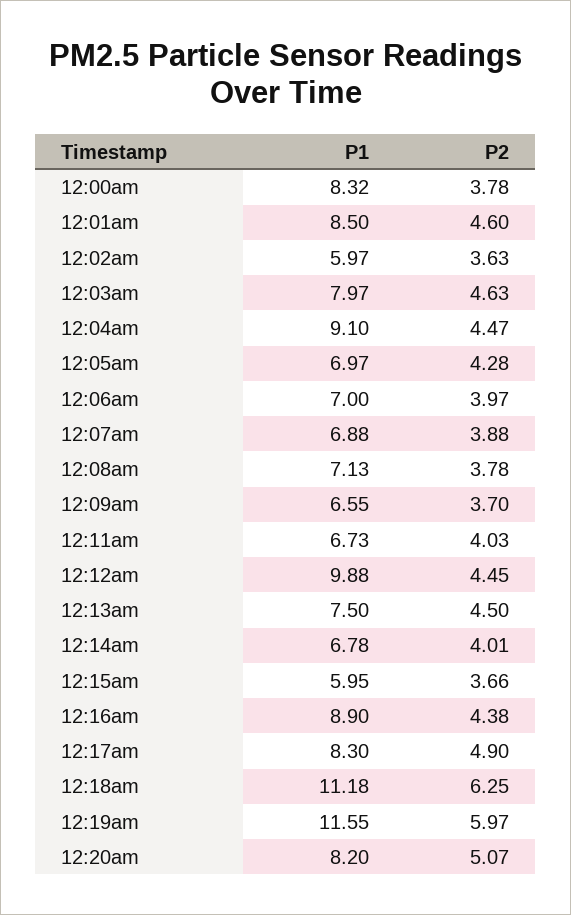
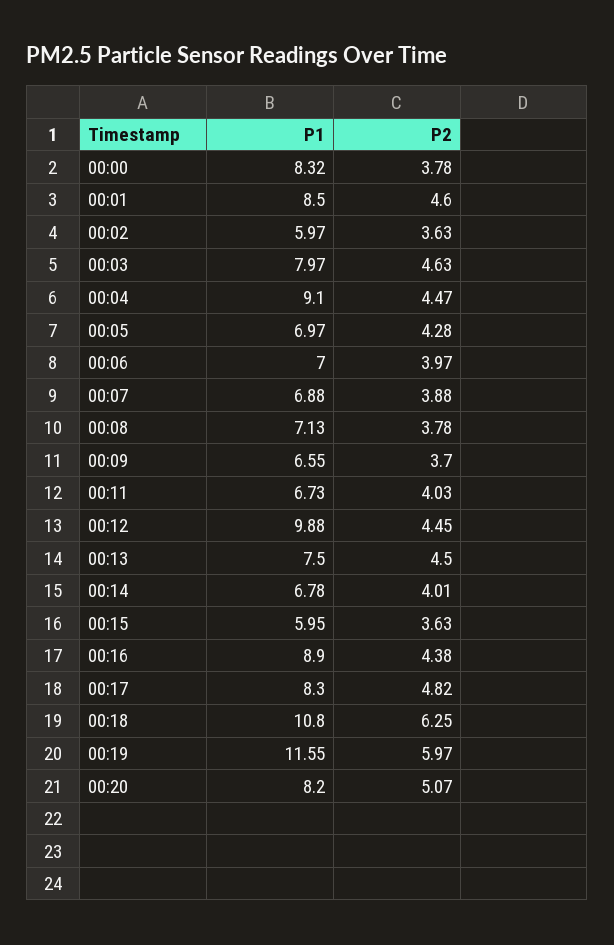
  {
    "P1": {
      "12:00am": 8.32,
      "12:01am": 8.5,
      "12:02am": 5.97,
      "12:03am": 7.97,
      "12:04am": 9.1,
      "12:05am": 6.97,
      "12:06am": 7,
      "12:07am": 6.88,
      "12:08am": 7.13,
      "12:09am": 6.55,
      "12:11am": 6.73,
      "12:12am": 9.88,
      "12:13am": 7.5,
      "12:14am": 6.78,
      "12:15am": 5.95,
      "12:16am": 8.9,
      "12:17am": 8.3,
-     "12:18am": 11.18,
+     "12:18am": 10.8,
      "12:19am": 11.55,
      "12:20am": 8.2
    },
    "P2": {
      "12:00am": 3.78,
      "12:01am": 4.6,
      "12:02am": 3.63,
      "12:03am": 4.63,
      "12:04am": 4.47,
      "12:05am": 4.28,
      "12:06am": 3.97,
      "12:07am": 3.88,
      "12:08am": 3.78,
      "12:09am": 3.7,
      "12:11am": 4.03,
      "12:12am": 4.45,
      "12:13am": 4.5,
      "12:14am": 4.01,
-     "12:15am": 3.66,
+     "12:15am": 3.63,
      "12:16am": 4.38,
-     "12:17am": 4.9,
+     "12:17am": 4.82,
      "12:18am": 6.25,
      "12:19am": 5.97,
      "12:20am": 5.07
    }
  }

